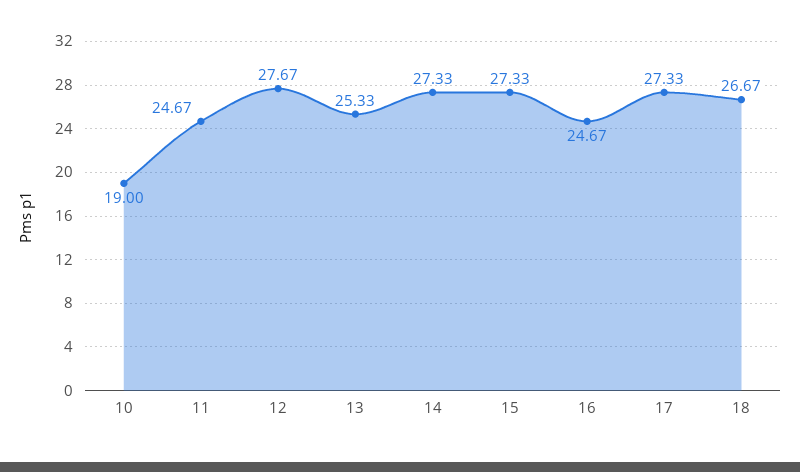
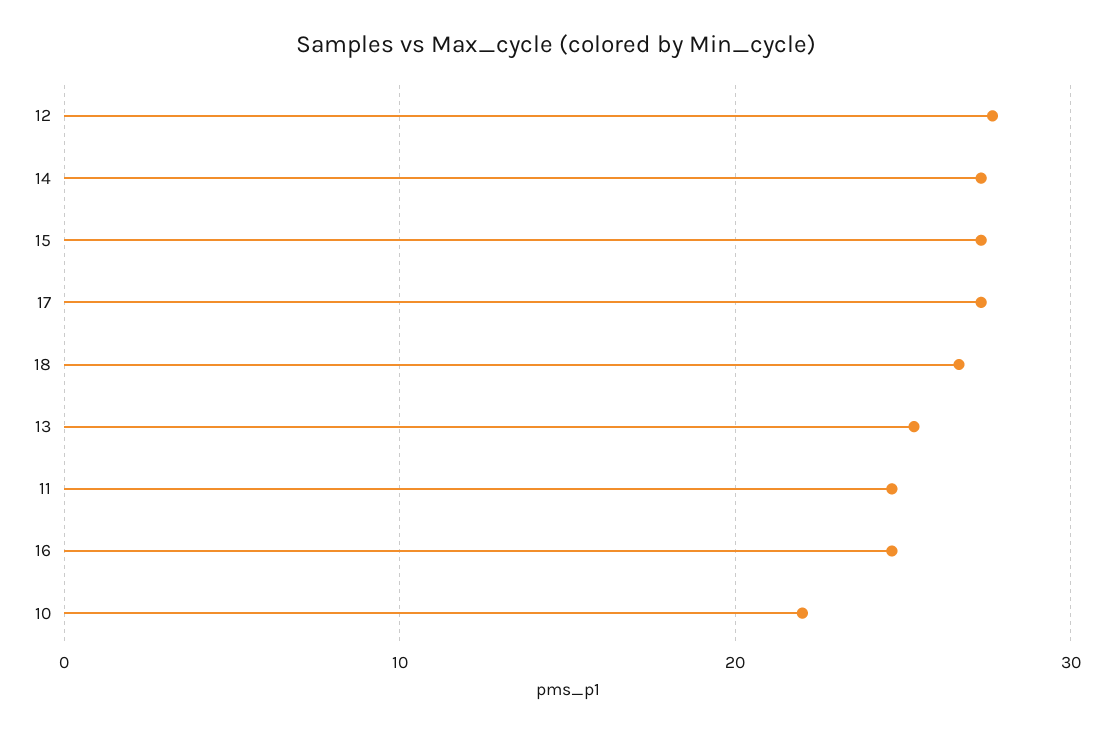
  {
-   "10": 19,
+   "10": 22,
    "11": 24.67,
    "12": 27.67,
    "13": 25.33,
    "14": 27.33,
    "15": 27.33,
    "16": 24.67,
    "17": 27.33,
    "18": 26.67
  }

